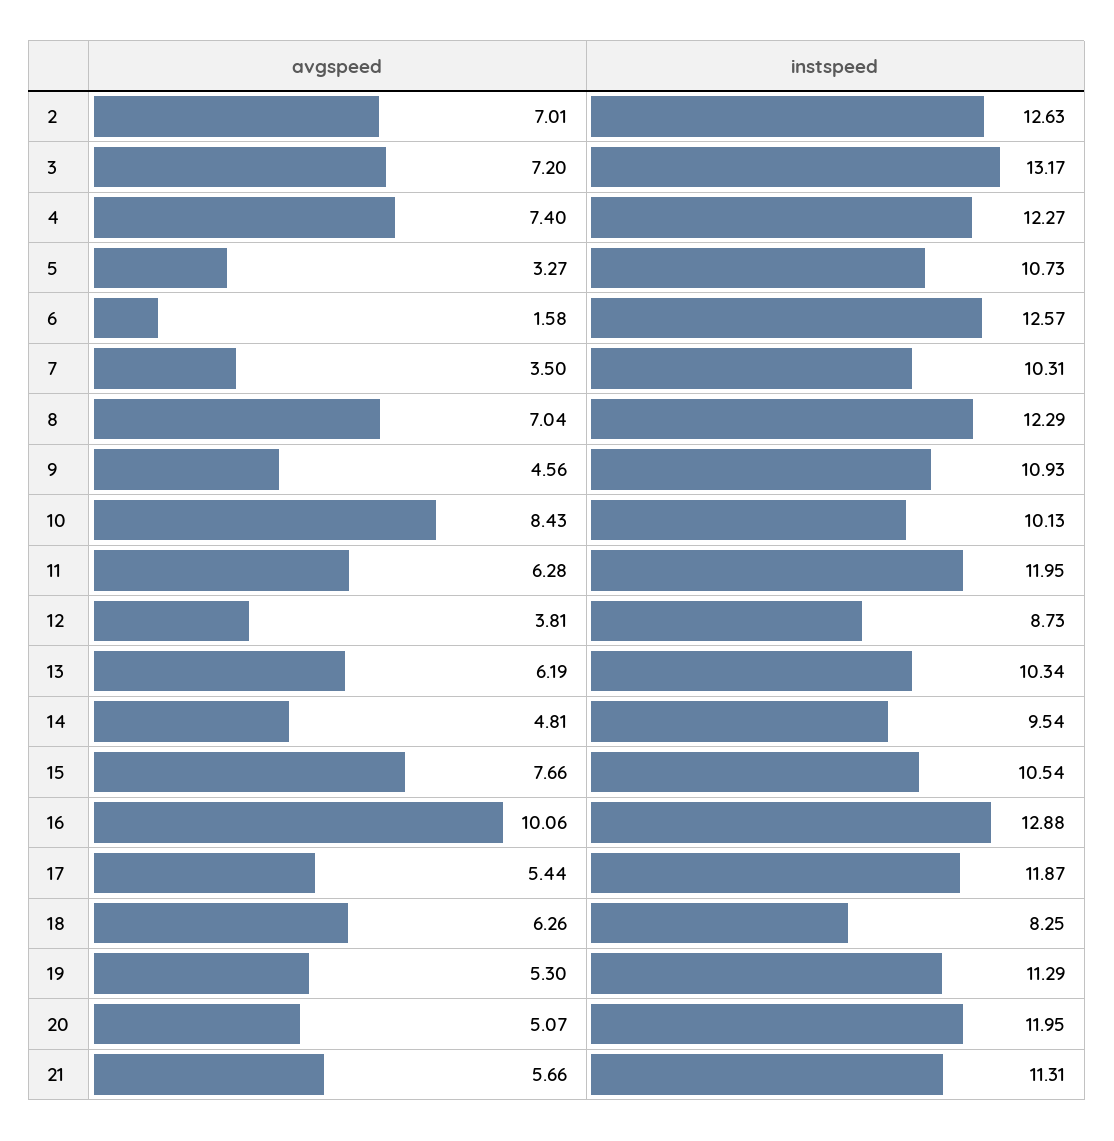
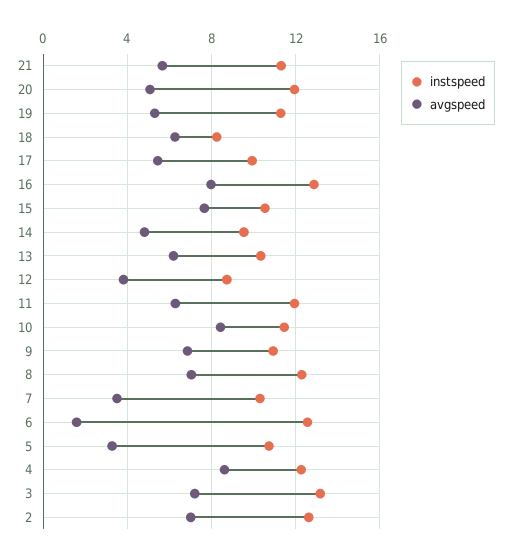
  {
    "avgspeed": {
      "2": 7.01,
      "3": 7.2,
-     "4": 7.4,
+     "4": 8.5,
      "5": 3.27,
      "6": 1.58,
      "7": 3.5,
      "8": 7.04,
-     "9": 4.56,
+     "9": 7,
      "10": 8.43,
      "11": 6.28,
      "12": 3.81,
      "13": 6.19,
      "14": 4.81,
      "15": 7.66,
-     "16": 10.06,
+     "16": 8,
      "17": 5.44,
      "18": 6.26,
      "19": 5.3,
      "20": 5.07,
      "21": 5.66
    },
    "instspeed": {
      "2": 12.63,
      "3": 13.17,
      "4": 12.27,
      "5": 10.73,
      "6": 12.57,
      "7": 10.31,
      "8": 12.29,
      "9": 10.93,
-     "10": 10.13,
+     "10": 11.5,
      "11": 11.95,
      "12": 8.73,
      "13": 10.34,
      "14": 9.54,
      "15": 10.54,
      "16": 12.88,
-     "17": 11.87,
+     "17": 10,
      "18": 8.25,
      "19": 11.29,
      "20": 11.95,
      "21": 11.31
    }
  }

